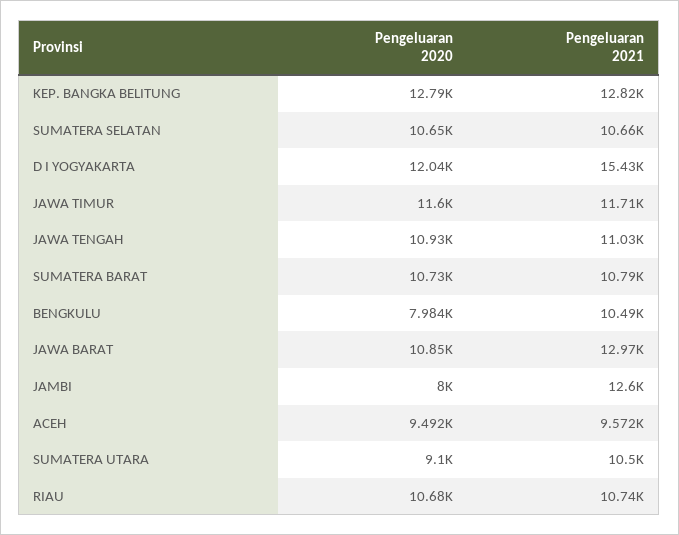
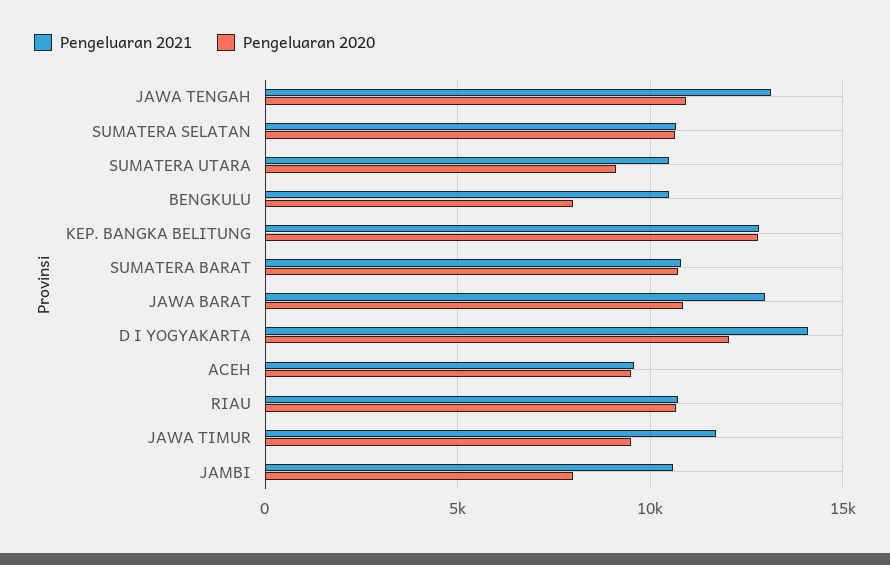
  {
    "Pengeluaran 2020": {
      "KEP. BANGKA BELITUNG": 12790,
      "SUMATERA SELATAN": 10650,
      "D I YOGYAKARTA": 12040,
-     "JAWA TIMUR": 11600,
+     "JAWA TIMUR": 9500,
      "JAWA TENGAH": 10930,
      "SUMATERA BARAT": 10730,
      "BENGKULU": 7984,
      "JAWA BARAT": 10850,
      "JAMBI": 8000,
      "ACEH": 9492,
      "SUMATERA UTARA": 9100,
      "RIAU": 10680
    },
    "Pengeluaran 2021": {
      "KEP. BANGKA BELITUNG": 12820,
      "SUMATERA SELATAN": 10660,
-     "D I YOGYAKARTA": 15430,
+     "D I YOGYAKARTA": 14000,
      "JAWA TIMUR": 11710,
-     "JAWA TENGAH": 11030,
+     "JAWA TENGAH": 13000,
      "SUMATERA BARAT": 10790,
      "BENGKULU": 10490,
      "JAWA BARAT": 12970,
-     "JAMBI": 12600,
+     "JAMBI": 10500,
      "ACEH": 9572,
      "SUMATERA UTARA": 10500,
      "RIAU": 10740
    }
  }

